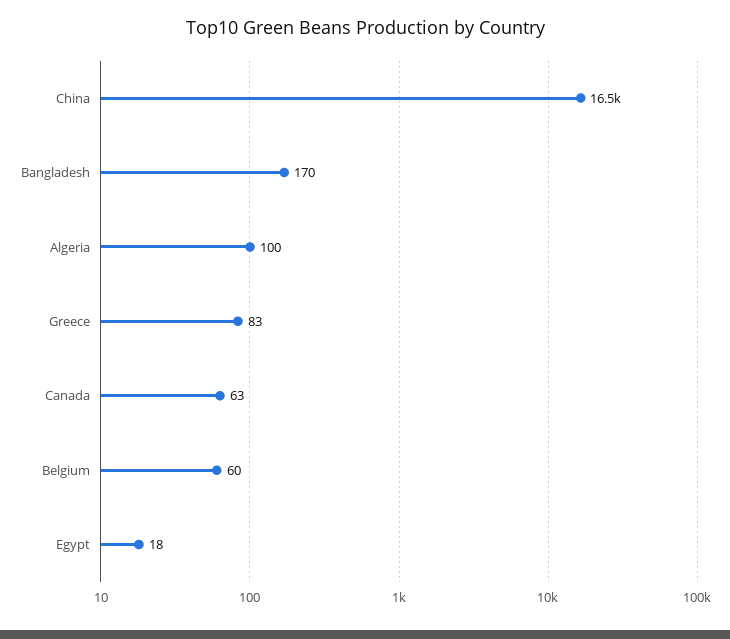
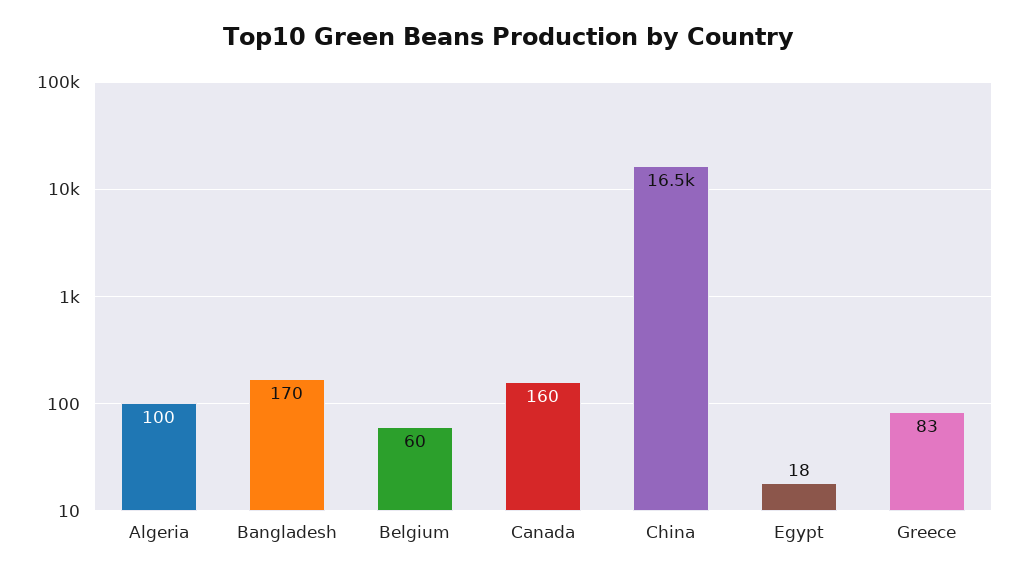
  {
    "China": 16500,
    "Bangladesh": 170,
    "Algeria": 100,
    "Greece": 83,
-   "Canada": 63,
+   "Canada": 160,
    "Belgium": 60,
    "Egypt": 18
  }

